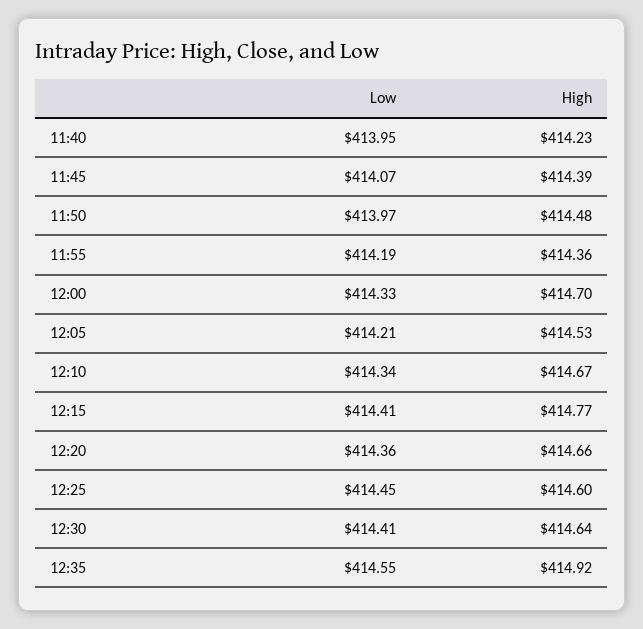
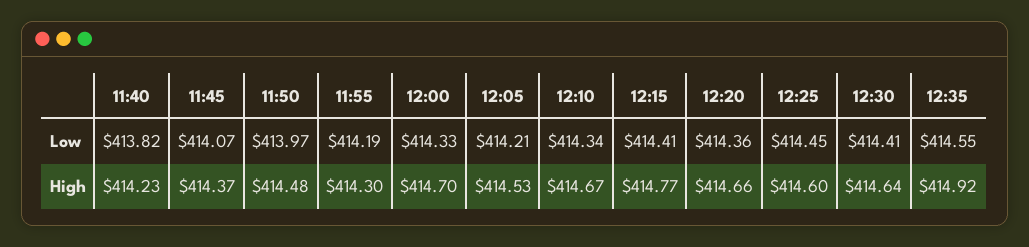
  {
    "Low": {
-     "11:40": 413.95,
+     "11:40": 413.82,
      "11:45": 414.07,
      "11:50": 413.97,
      "11:55": 414.19,
      "12:00": 414.33,
      "12:05": 414.21,
      "12:10": 414.34,
      "12:15": 414.41,
      "12:20": 414.36,
      "12:25": 414.45,
      "12:30": 414.41,
      "12:35": 414.55
    },
    "High": {
      "11:40": 414.23,
-     "11:45": 414.39,
+     "11:45": 414.37,
      "11:50": 414.48,
-     "11:55": 414.36,
+     "11:55": 414.3,
      "12:00": 414.7,
      "12:05": 414.53,
      "12:10": 414.67,
      "12:15": 414.77,
      "12:20": 414.66,
      "12:25": 414.6,
      "12:30": 414.64,
      "12:35": 414.92
    }
  }

